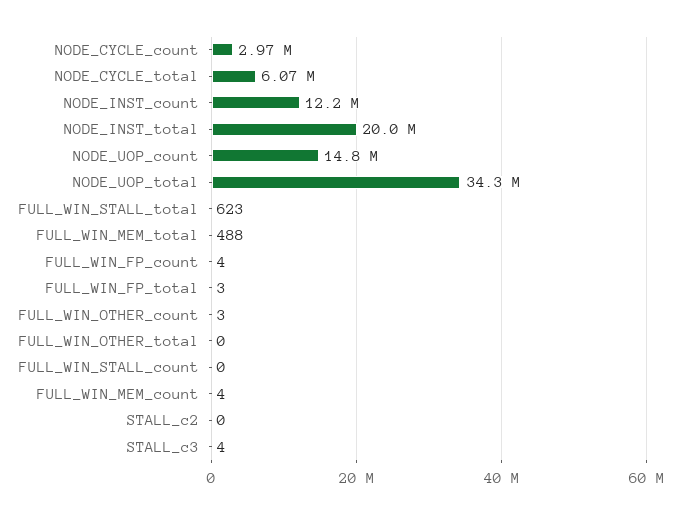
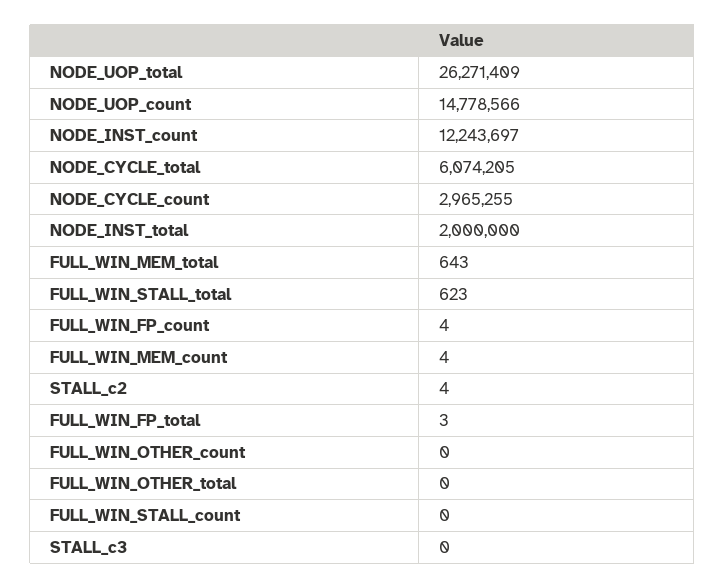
  {
    "NODE_CYCLE_count": 2965255,
    "NODE_CYCLE_total": 6074205,
    "NODE_INST_count": 12243697,
-   "NODE_INST_total": 20000000,
+   "NODE_INST_total": 2000000,
    "NODE_UOP_count": 14778566,
-   "NODE_UOP_total": 34300000,
+   "NODE_UOP_total": 26271409,
    "FULL_WIN_STALL_total": 623,
-   "FULL_WIN_MEM_total": 488,
+   "FULL_WIN_MEM_total": 643,
    "FULL_WIN_FP_count": 4,
    "FULL_WIN_FP_total": 3,
-   "FULL_WIN_OTHER_count": 3,
+   "FULL_WIN_OTHER_count": 0,
    "FULL_WIN_OTHER_total": 0,
    "FULL_WIN_STALL_count": 0,
    "FULL_WIN_MEM_count": 4,
-   "STALL_c2": 0,
+   "STALL_c2": 4,
-   "STALL_c3": 4
+   "STALL_c3": 0
  }

